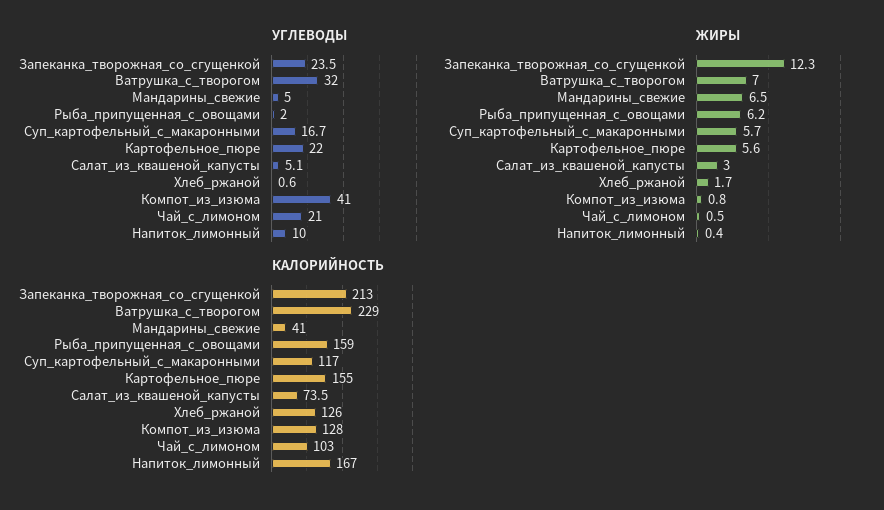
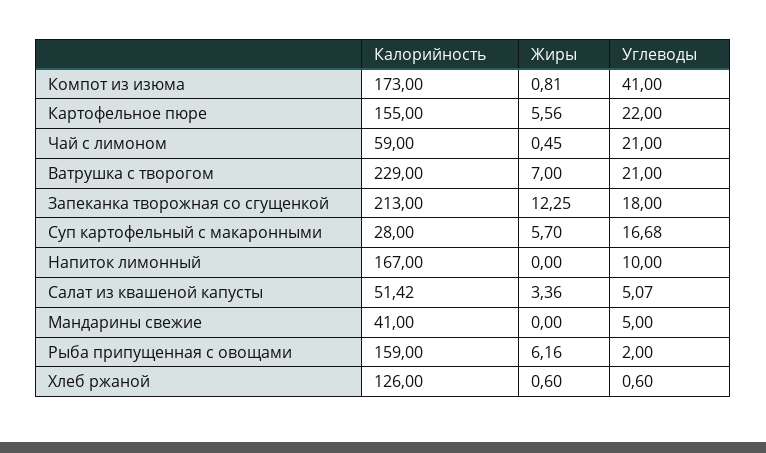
  {
    "УГЛЕВОДЫ": {
-     "Запеканка_творожная_со_сгущенкой": 23.5,
+     "Запеканка_творожная_со_сгущенкой": 18,
-     "Ватрушка_с_творогом": 32,
+     "Ватрушка_с_творогом": 21,
      "Мандарины_свежие": 5,
      "Рыба_припущенная_с_овощами": 2,
      "Суп_картофельный_с_макаронными": 16.68,
      "Картофельное_пюре": 22,
      "Салат_из_квашеной_капусты": 5.07,
      "Хлеб_ржаной": 0.6,
      "Компот_из_изюма": 41,
      "Чай_с_лимоном": 21,
      "Напиток_лимонный": 10
    },
    "ЖИРЫ": {
      "Запеканка_творожная_со_сгущенкой": 12.25,
      "Ватрушка_с_творогом": 7,
-     "Мандарины_свежие": 6.5,
+     "Мандарины_свежие": 0,
      "Рыба_припущенная_с_овощами": 6.16,
      "Суп_картофельный_с_макаронными": 5.7,
      "Картофельное_пюре": 5.56,
-     "Салат_из_квашеной_капусты": 3,
+     "Салат_из_квашеной_капусты": 3.36,
-     "Хлеб_ржаной": 1.7,
+     "Хлеб_ржаной": 0.6,
      "Компот_из_изюма": 0.81,
      "Чай_с_лимоном": 0.45,
-     "Напиток_лимонный": 0.4
+     "Напиток_лимонный": 0
    },
    "КАЛОРИЙНОСТЬ": {
      "Запеканка_творожная_со_сгущенкой": 213,
      "Ватрушка_с_творогом": 229,
      "Мандарины_свежие": 41,
      "Рыба_припущенная_с_овощами": 159,
-     "Суп_картофельный_с_макаронными": 117,
+     "Суп_картофельный_с_макаронными": 28,
      "Картофельное_пюре": 155,
-     "Салат_из_квашеной_капусты": 73.5,
+     "Салат_из_квашеной_капусты": 51.42,
      "Хлеб_ржаной": 126,
-     "Компот_из_изюма": 128,
+     "Компот_из_изюма": 173,
-     "Чай_с_лимоном": 103,
+     "Чай_с_лимоном": 59,
      "Напиток_лимонный": 167
    }
  }

